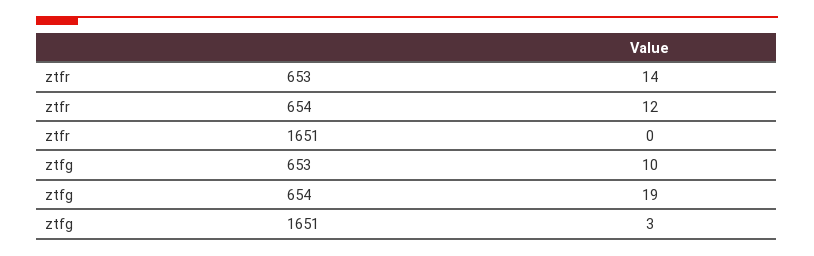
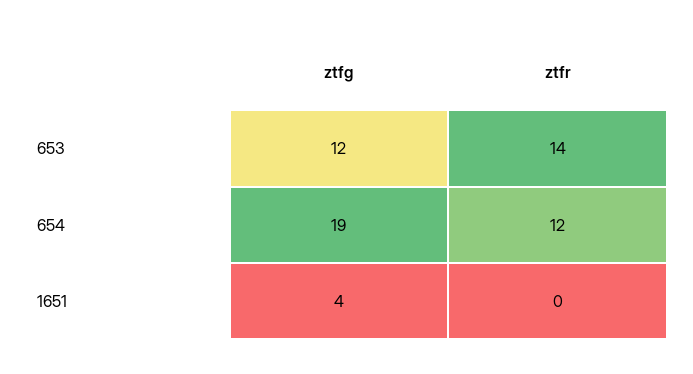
  {
    "ztfr": {
      "653": 14,
      "654": 12,
      "1651": 0
    },
    "ztfg": {
-     "653": 10,
+     "653": 12,
      "654": 19,
-     "1651": 3
+     "1651": 4
    }
  }

